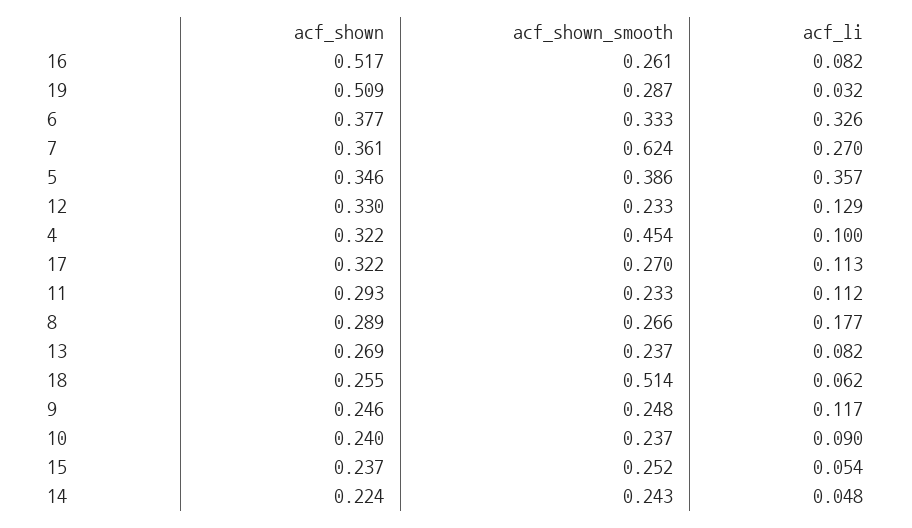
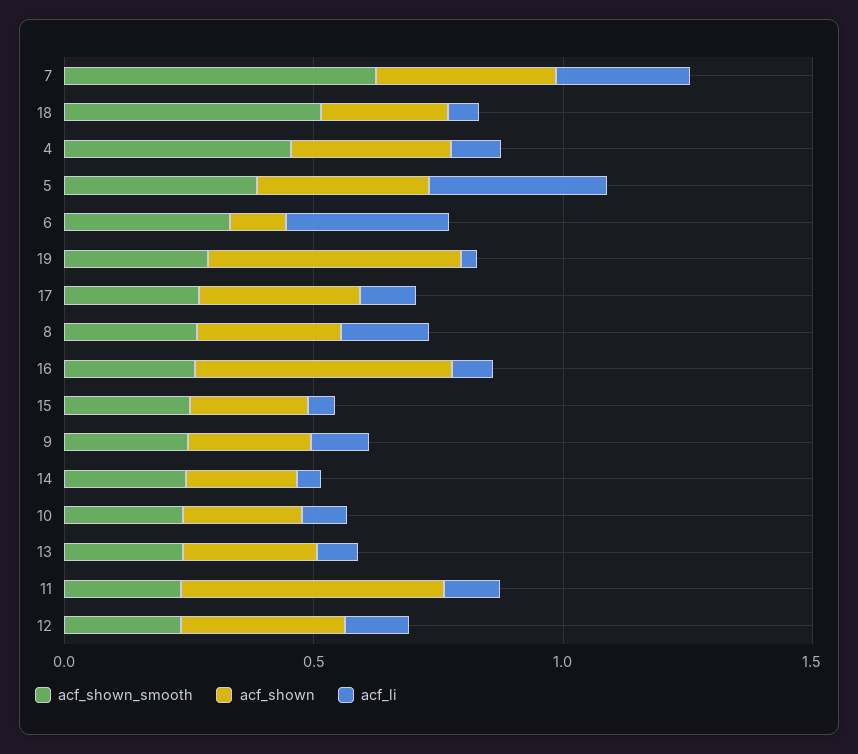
  {
    "acf_shown": {
      "16": 0.517,
      "19": 0.509,
-     "6": 0.377,
+     "6": 0.1,
      "7": 0.361,
      "5": 0.346,
      "12": 0.33,
      "4": 0.322,
      "17": 0.322,
-     "11": 0.293,
+     "11": 0.5,
      "8": 0.289,
      "13": 0.269,
      "18": 0.255,
      "9": 0.246,
      "10": 0.24,
      "15": 0.237,
      "14": 0.224
    },
    "acf_shown_smooth": {
      "16": 0.261,
      "19": 0.287,
      "6": 0.333,
      "7": 0.624,
      "5": 0.386,
      "12": 0.233,
      "4": 0.454,
      "17": 0.27,
      "11": 0.233,
      "8": 0.266,
      "13": 0.237,
      "18": 0.514,
      "9": 0.248,
      "10": 0.237,
      "15": 0.252,
      "14": 0.243
    },
    "acf_li": {
      "16": 0.082,
      "19": 0.032,
      "6": 0.326,
      "7": 0.27,
      "5": 0.357,
      "12": 0.129,
      "4": 0.1,
      "17": 0.113,
      "11": 0.112,
      "8": 0.177,
      "13": 0.082,
      "18": 0.062,
      "9": 0.117,
      "10": 0.09,
      "15": 0.054,
      "14": 0.048
    }
  }

